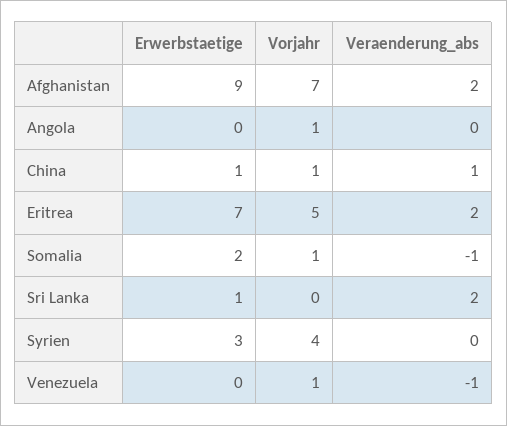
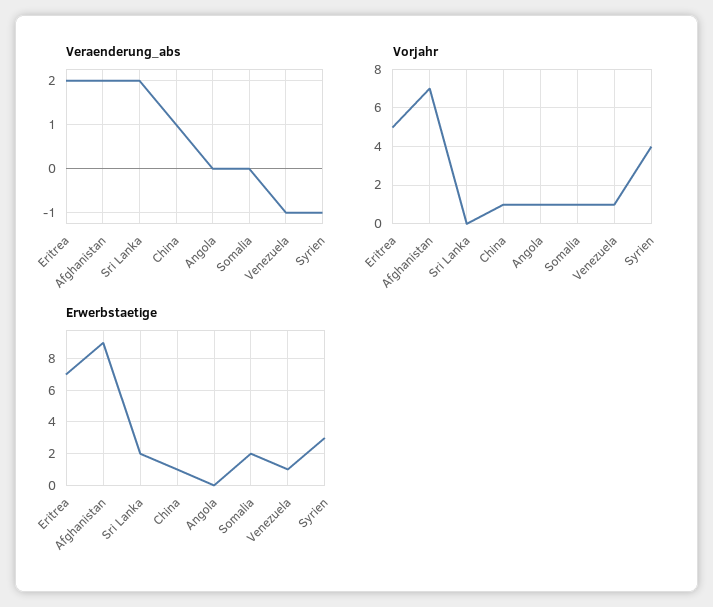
  {
    "Erwerbstaetige": {
      "Afghanistan": 9,
      "Angola": 0,
      "China": 1,
      "Eritrea": 7,
      "Somalia": 2,
-     "Sri Lanka": 1,
+     "Sri Lanka": 2,
      "Syrien": 3,
-     "Venezuela": 0
+     "Venezuela": 1
    },
    "Vorjahr": {
      "Afghanistan": 7,
      "Angola": 1,
      "China": 1,
      "Eritrea": 5,
      "Somalia": 1,
      "Sri Lanka": 0,
      "Syrien": 4,
      "Venezuela": 1
    },
    "Veraenderung_abs": {
      "Afghanistan": 2,
      "Angola": 0,
      "China": 1,
      "Eritrea": 2,
-     "Somalia": -1,
+     "Somalia": 0,
      "Sri Lanka": 2,
-     "Syrien": 0,
+     "Syrien": -1,
      "Venezuela": -1
    }
  }

